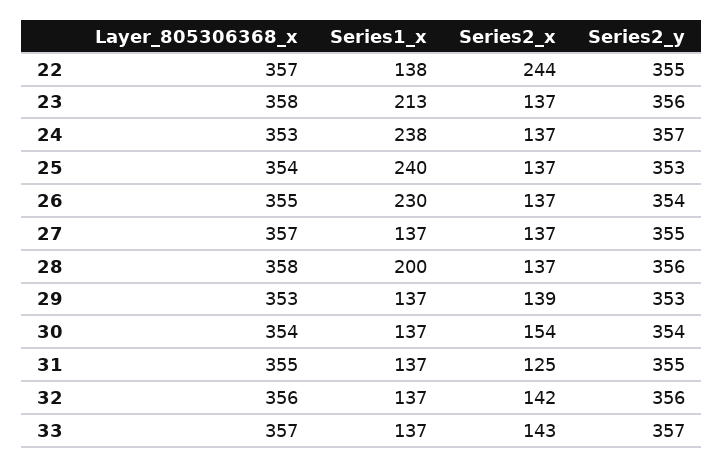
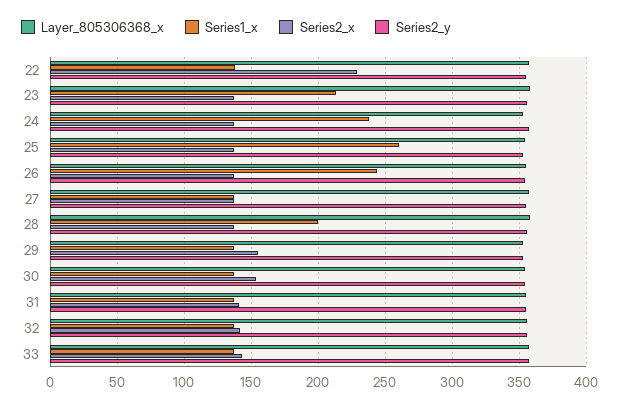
  {
    "Layer_805306368_x": {
      "22": 357,
      "23": 358,
      "24": 353,
      "25": 354,
      "26": 355,
      "27": 357,
      "28": 358,
      "29": 353,
      "30": 354,
      "31": 355,
      "32": 356,
      "33": 357
    },
    "Series1_x": {
      "22": 138,
      "23": 213,
      "24": 238,
-     "25": 240,
+     "25": 260,
-     "26": 230,
+     "26": 245,
      "27": 137,
      "28": 200,
      "29": 137,
      "30": 137,
      "31": 137,
      "32": 137,
      "33": 137
    },
    "Series2_x": {
-     "22": 244,
+     "22": 230,
      "23": 137,
      "24": 137,
      "25": 137,
      "26": 137,
      "27": 137,
      "28": 137,
-     "29": 139,
+     "29": 155,
      "30": 154,
-     "31": 125,
+     "31": 140,
      "32": 142,
      "33": 143
    },
    "Series2_y": {
      "22": 355,
      "23": 356,
      "24": 357,
      "25": 353,
      "26": 354,
      "27": 355,
      "28": 356,
      "29": 353,
      "30": 354,
      "31": 355,
      "32": 356,
      "33": 357
    }
  }

